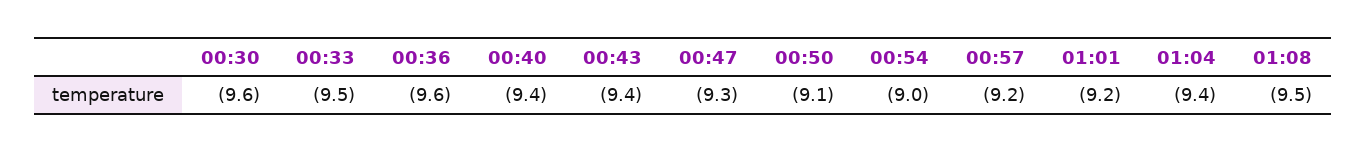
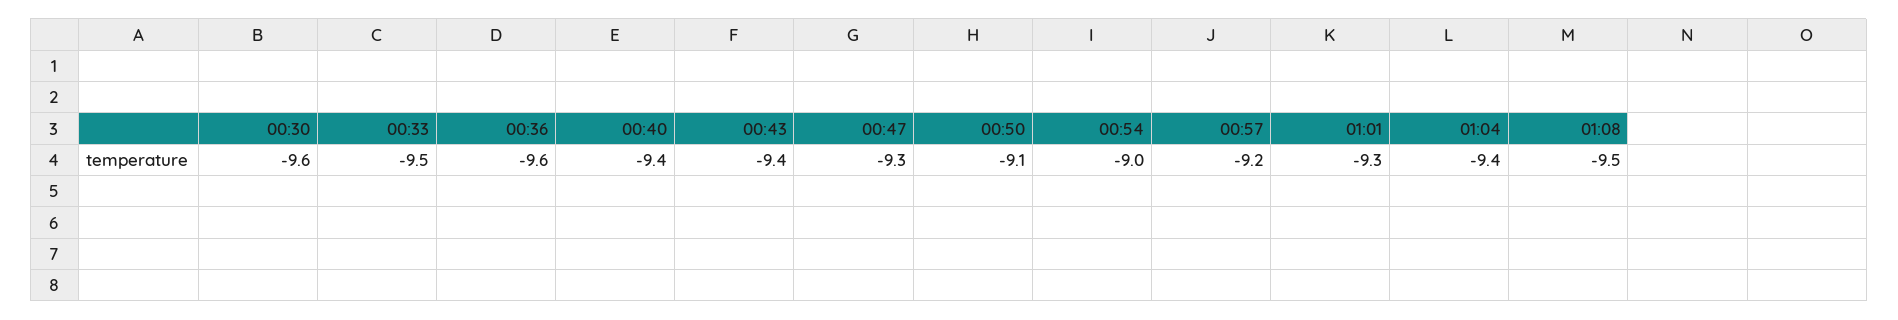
  {
    "00:30": -9.6,
    "00:33": -9.5,
    "00:36": -9.6,
    "00:40": -9.4,
    "00:43": -9.4,
    "00:47": -9.3,
    "00:50": -9.1,
    "00:54": -9,
    "00:57": -9.2,
-   "01:01": -9.2,
+   "01:01": -9.3,
    "01:04": -9.4,
    "01:08": -9.5
  }

